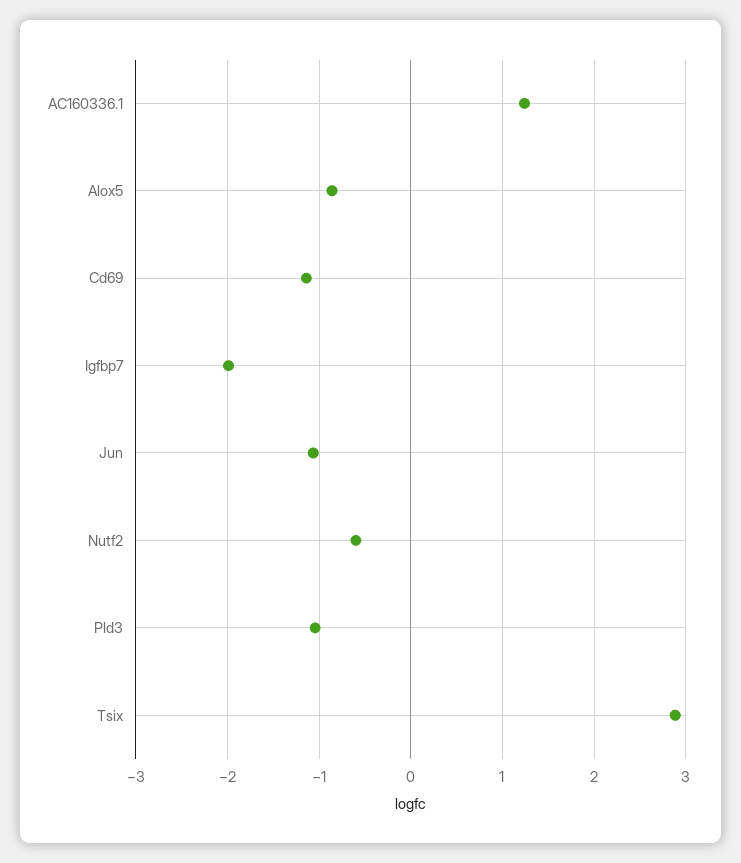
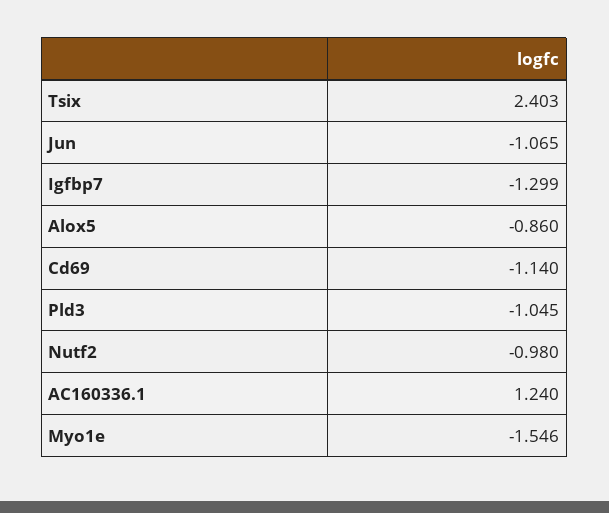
  {
    "AC160336.1": 1.24,
    "Alox5": -0.86,
    "Cd69": -1.14,
-   "Igfbp7": -2,
+   "Igfbp7": -1.299,
    "Jun": -1.065,
-   "Nutf2": -0.6,
+   "Nutf2": -0.98,
    "Pld3": -1.045,
-   "Tsix": 2.9
+   "Tsix": 2.403,
+   "Myo1e": -1.546
  }

